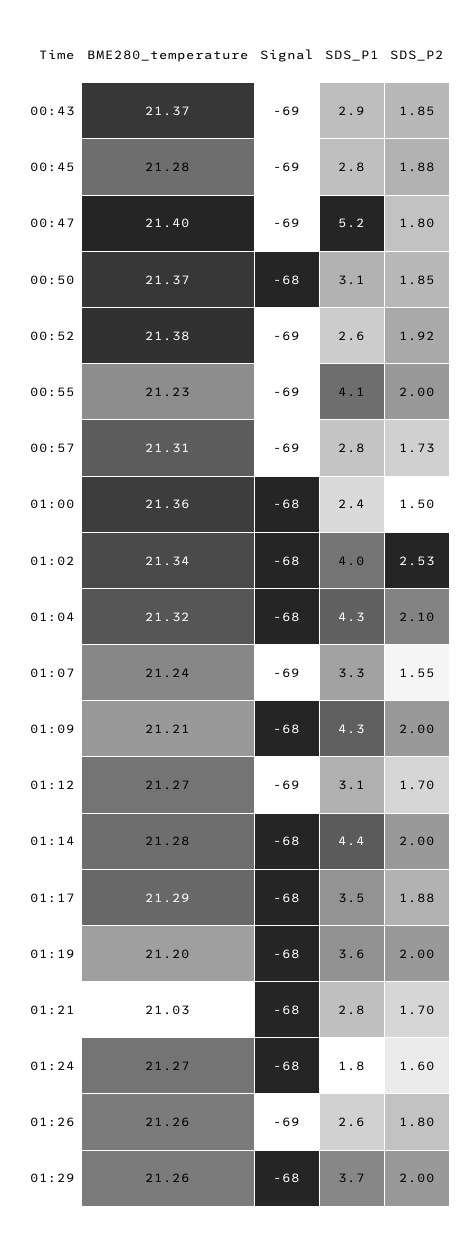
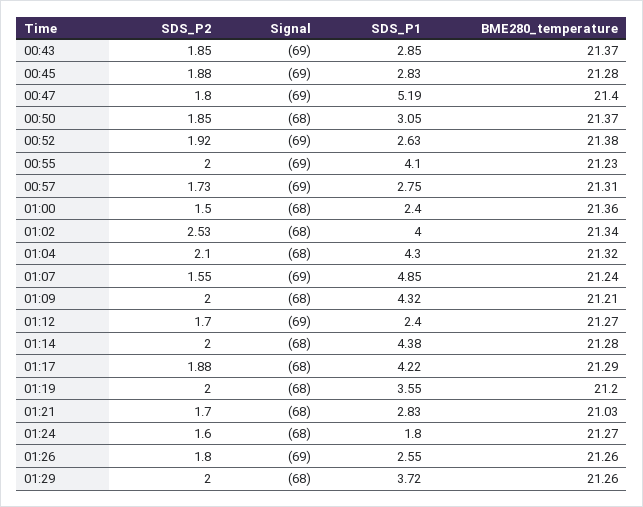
  {
    "BME280_temperature": {
      "00:43": 21.37,
      "00:45": 21.28,
      "00:47": 21.4,
      "00:50": 21.37,
      "00:52": 21.38,
      "00:55": 21.23,
      "00:57": 21.31,
      "01:00": 21.36,
      "01:02": 21.34,
      "01:04": 21.32,
      "01:07": 21.24,
      "01:09": 21.21,
      "01:12": 21.27,
      "01:14": 21.28,
      "01:17": 21.29,
      "01:19": 21.2,
      "01:21": 21.03,
      "01:24": 21.27,
      "01:26": 21.26,
      "01:29": 21.26
    },
    "Signal": {
      "00:43": -69,
      "00:45": -69,
      "00:47": -69,
      "00:50": -68,
      "00:52": -69,
      "00:55": -69,
      "00:57": -69,
      "01:00": -68,
      "01:02": -68,
      "01:04": -68,
      "01:07": -69,
      "01:09": -68,
      "01:12": -69,
      "01:14": -68,
      "01:17": -68,
      "01:19": -68,
      "01:21": -68,
      "01:24": -68,
      "01:26": -69,
      "01:29": -68
    },
    "SDS_P1": {
      "00:43": 2.85,
      "00:45": 2.83,
      "00:47": 5.19,
      "00:50": 3.05,
      "00:52": 2.63,
      "00:55": 4.1,
      "00:57": 2.75,
      "01:00": 2.4,
      "01:02": 4,
      "01:04": 4.3,
-     "01:07": 3.3,
+     "01:07": 4.85,
      "01:09": 4.32,
-     "01:12": 3.1,
+     "01:12": 2.4,
      "01:14": 4.38,
-     "01:17": 3.5,
+     "01:17": 4.22,
      "01:19": 3.55,
      "01:21": 2.83,
      "01:24": 1.8,
      "01:26": 2.55,
      "01:29": 3.72
    },
    "SDS_P2": {
      "00:43": 1.85,
      "00:45": 1.88,
      "00:47": 1.8,
      "00:50": 1.85,
      "00:52": 1.92,
      "00:55": 2,
      "00:57": 1.73,
      "01:00": 1.5,
      "01:02": 2.53,
      "01:04": 2.1,
      "01:07": 1.55,
      "01:09": 2,
      "01:12": 1.7,
      "01:14": 2,
      "01:17": 1.88,
      "01:19": 2,
      "01:21": 1.7,
      "01:24": 1.6,
      "01:26": 1.8,
      "01:29": 2
    }
  }

